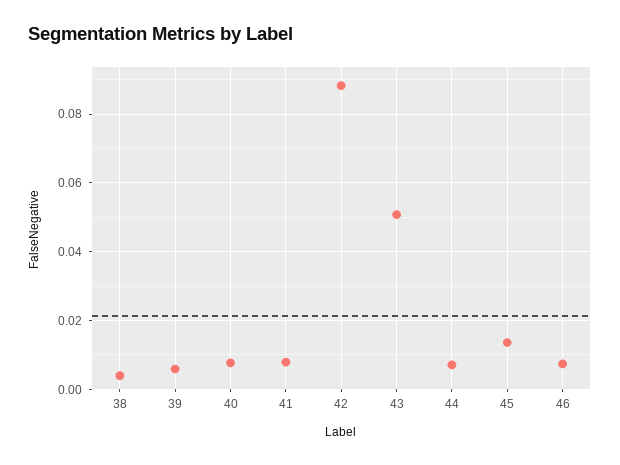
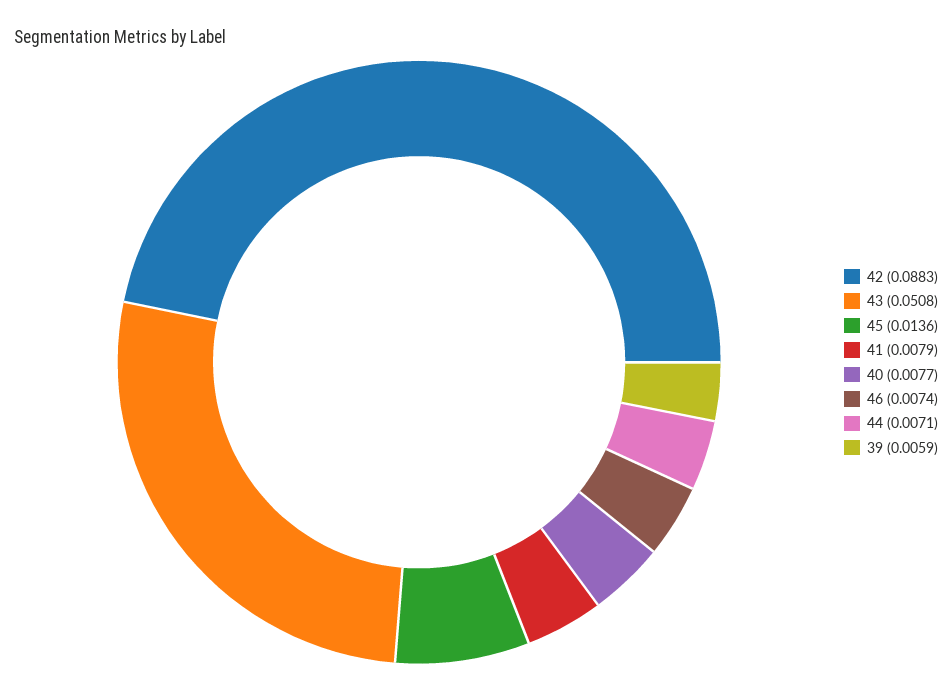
  {
-   "38": 0.004,
    "39": 0.0059,
    "40": 0.0077,
    "41": 0.0079,
    "42": 0.0883,
    "43": 0.0508,
    "44": 0.0071,
    "45": 0.0136,
    "46": 0.0074
  }

